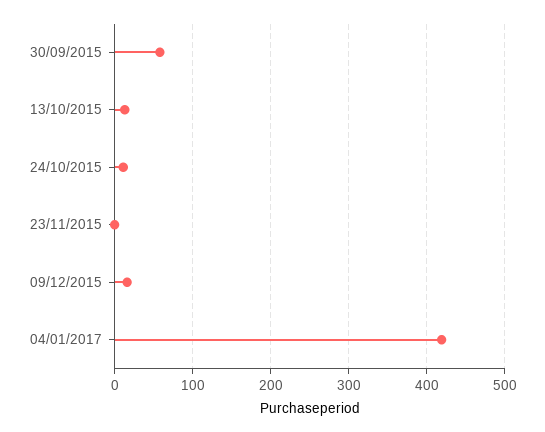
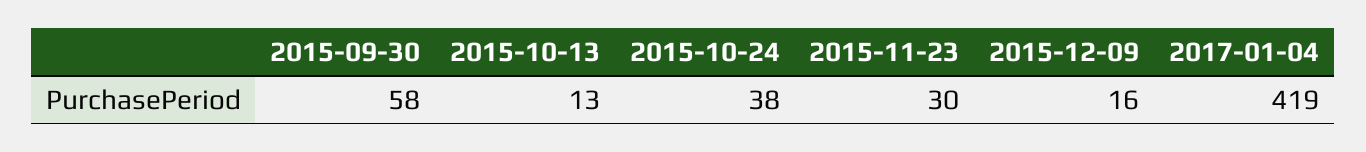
  {
    "30/09/2015": 58,
    "13/10/2015": 13,
-   "24/10/2015": 10,
+   "24/10/2015": 38,
-   "23/11/2015": 0,
+   "23/11/2015": 30,
    "09/12/2015": 16,
    "04/01/2017": 419
  }

